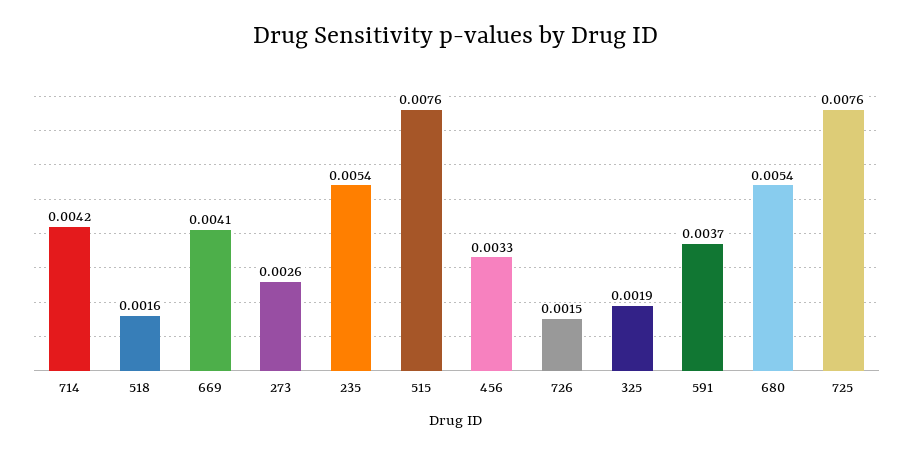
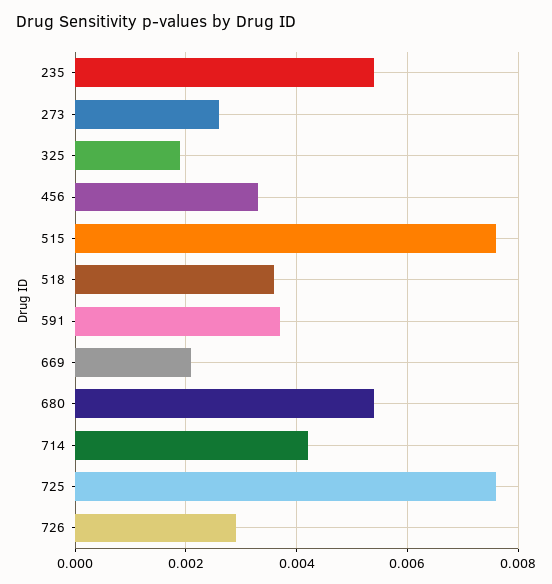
  {
    "714": 0.0042,
-   "518": 0.0016,
+   "518": 0.0035,
-   "669": 0.0041,
+   "669": 0.002,
    "273": 0.0026,
    "235": 0.0054,
    "515": 0.0076,
    "456": 0.0033,
-   "726": 0.0015,
+   "726": 0.003,
    "325": 0.0019,
    "591": 0.0037,
    "680": 0.0054,
    "725": 0.0076
  }

